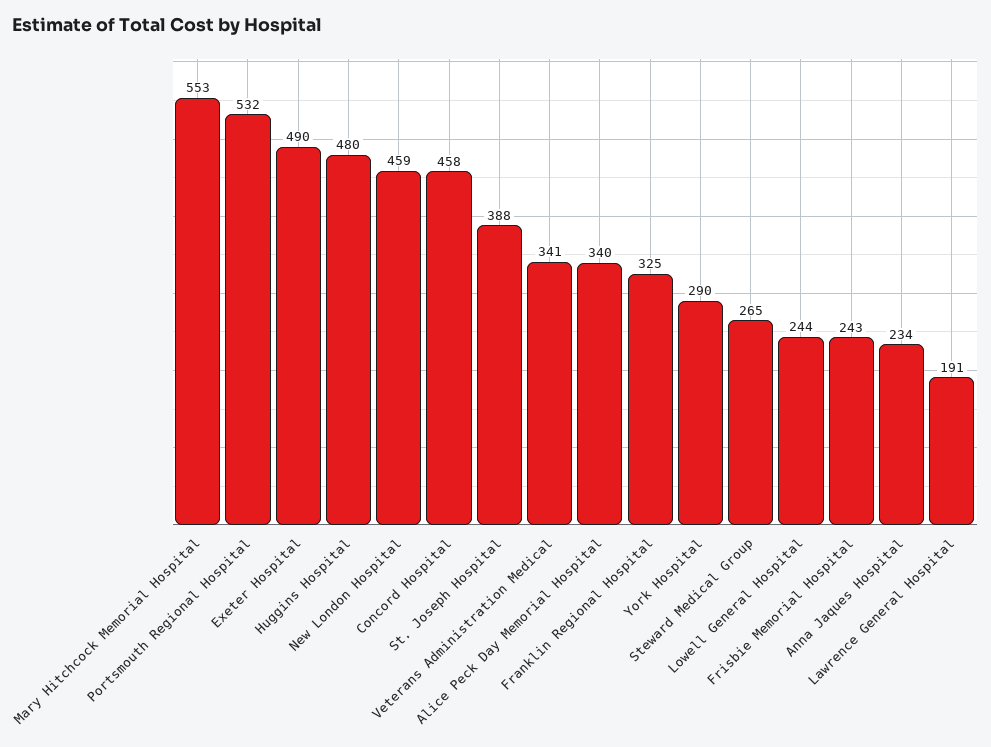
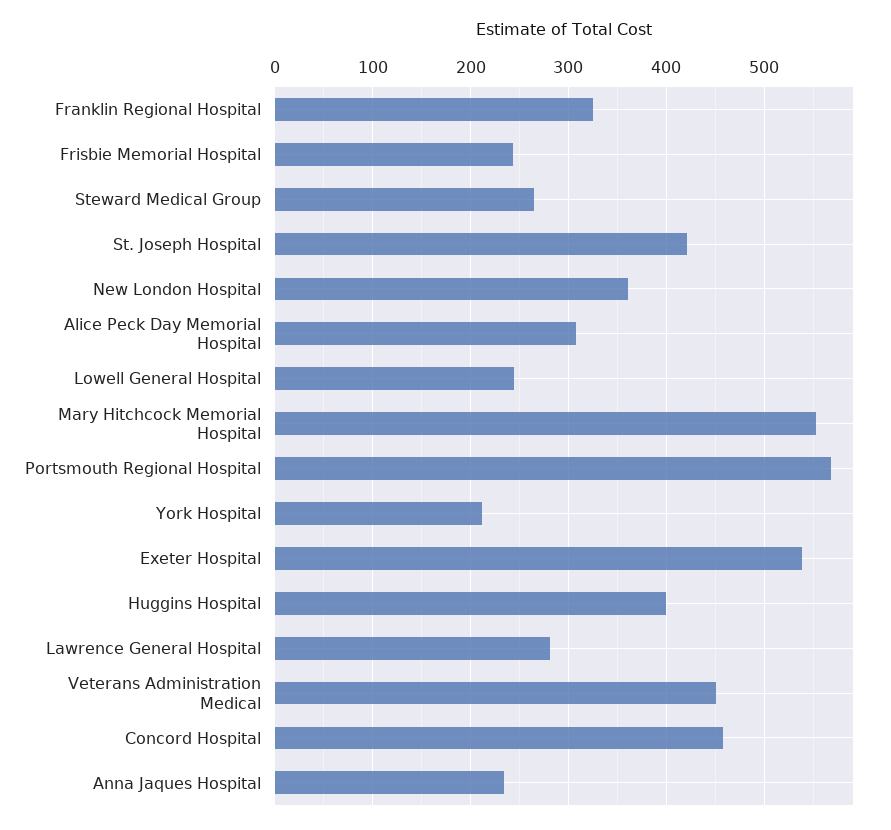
  {
    "Mary Hitchcock Memorial Hospital": 553,
-   "Portsmouth Regional Hospital": 532,
+   "Portsmouth Regional Hospital": 570,
-   "Exeter Hospital": 490,
+   "Exeter Hospital": 540,
-   "Huggins Hospital": 480,
+   "Huggins Hospital": 400,
-   "New London Hospital": 459,
+   "New London Hospital": 360,
    "Concord Hospital": 458,
-   "St. Joseph Hospital": 388,
+   "St. Joseph Hospital": 420,
-   "Veterans Administration Medical": 341,
+   "Veterans Administration Medical": 450,
-   "Alice Peck Day Memorial Hospital": 340,
+   "Alice Peck Day Memorial Hospital": 310,
    "Franklin Regional Hospital": 325,
-   "York Hospital": 290,
+   "York Hospital": 210,
    "Steward Medical Group": 265,
    "Lowell General Hospital": 244,
    "Frisbie Memorial Hospital": 243,
    "Anna Jaques Hospital": 234,
-   "Lawrence General Hospital": 191
+   "Lawrence General Hospital": 280
  }

